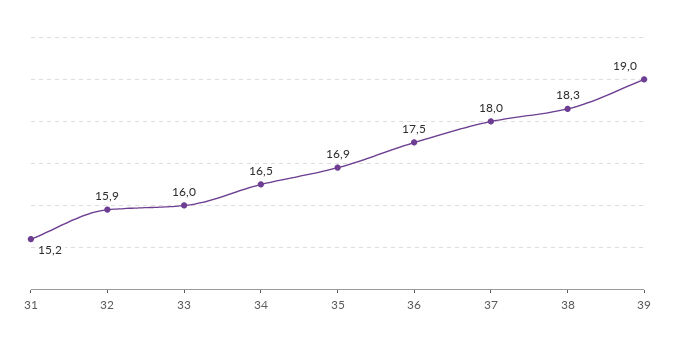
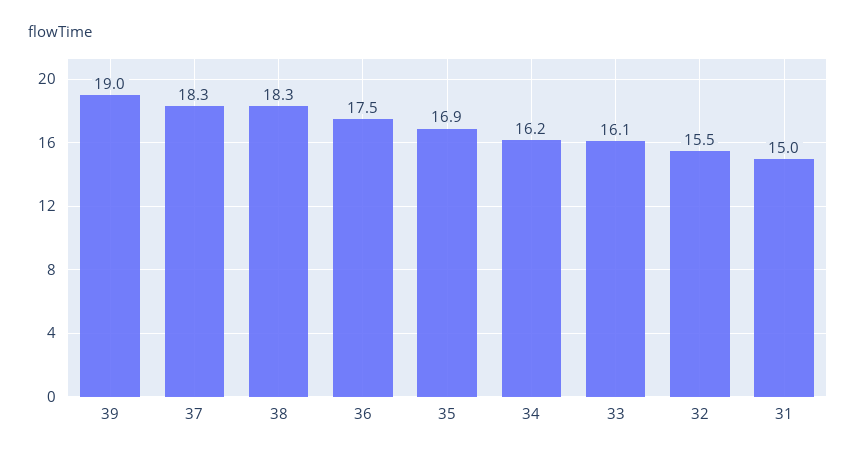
  {
-   "31": 15.2,
+   "31": 15,
-   "32": 15.9,
+   "32": 15.5,
-   "33": 16,
+   "33": 16.1,
-   "34": 16.5,
+   "34": 16.2,
    "35": 16.9,
    "36": 17.5,
-   "37": 18,
+   "37": 18.3,
    "38": 18.3,
    "39": 19
  }

